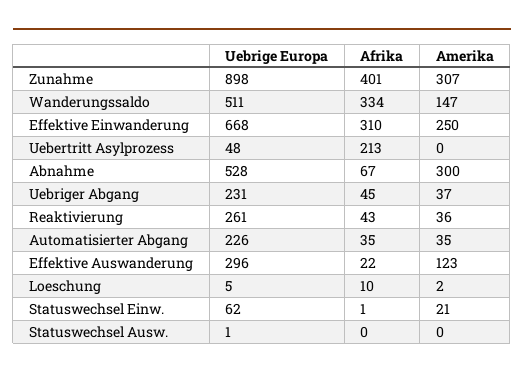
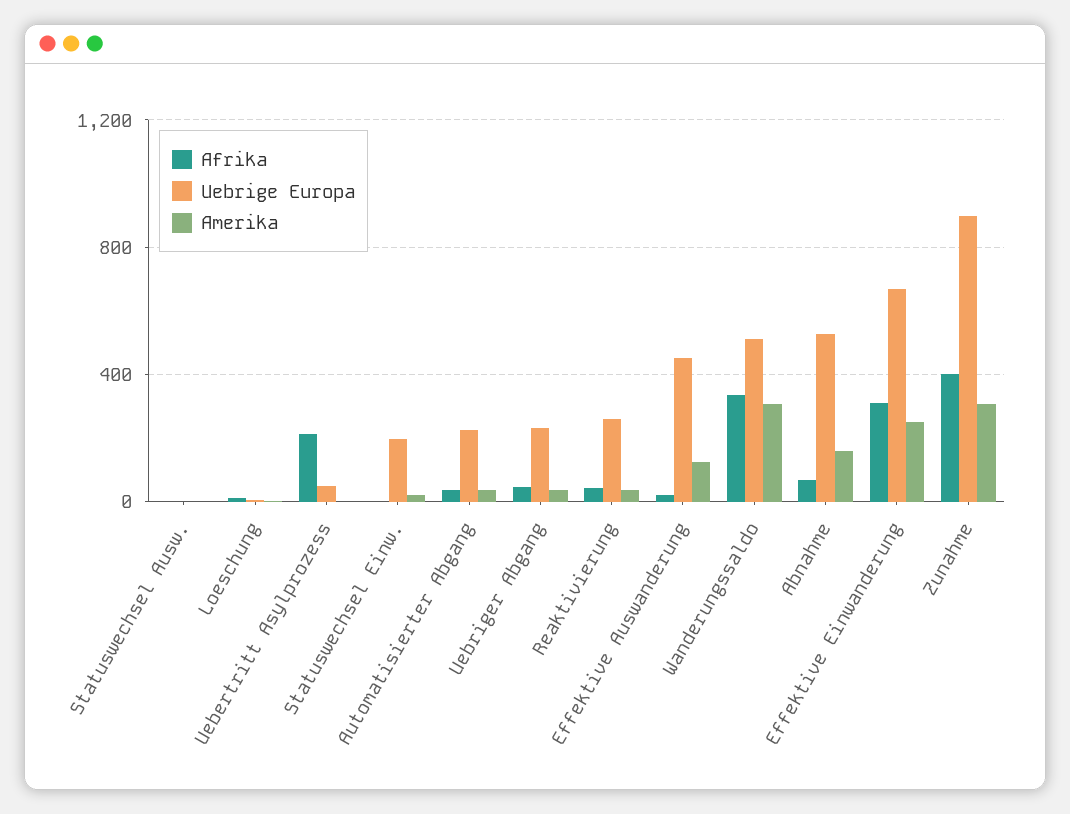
  {
    "Uebrige Europa": {
      "Zunahme": 898,
      "Wanderungssaldo": 511,
      "Effektive Einwanderung": 668,
      "Uebertritt Asylprozess": 48,
      "Abnahme": 528,
      "Uebriger Abgang": 231,
      "Reaktivierung": 261,
      "Automatisierter Abgang": 226,
-     "Effektive Auswanderung": 296,
+     "Effektive Auswanderung": 450,
      "Loeschung": 5,
-     "Statuswechsel Einw.": 62,
+     "Statuswechsel Einw.": 200,
      "Statuswechsel Ausw.": 1
    },
    "Afrika": {
      "Zunahme": 401,
      "Wanderungssaldo": 334,
      "Effektive Einwanderung": 310,
      "Uebertritt Asylprozess": 213,
      "Abnahme": 67,
      "Uebriger Abgang": 45,
      "Reaktivierung": 43,
      "Automatisierter Abgang": 35,
      "Effektive Auswanderung": 22,
      "Loeschung": 10,
      "Statuswechsel Einw.": 1,
      "Statuswechsel Ausw.": 0
    },
    "Amerika": {
      "Zunahme": 307,
-     "Wanderungssaldo": 147,
+     "Wanderungssaldo": 300,
      "Effektive Einwanderung": 250,
      "Uebertritt Asylprozess": 0,
-     "Abnahme": 300,
+     "Abnahme": 150,
      "Uebriger Abgang": 37,
      "Reaktivierung": 36,
      "Automatisierter Abgang": 35,
      "Effektive Auswanderung": 123,
      "Loeschung": 2,
      "Statuswechsel Einw.": 21,
      "Statuswechsel Ausw.": 0
    }
  }

